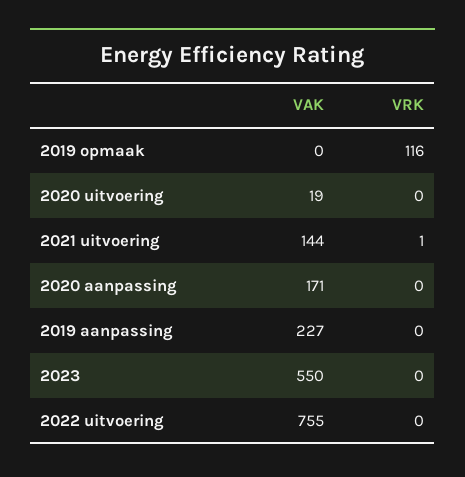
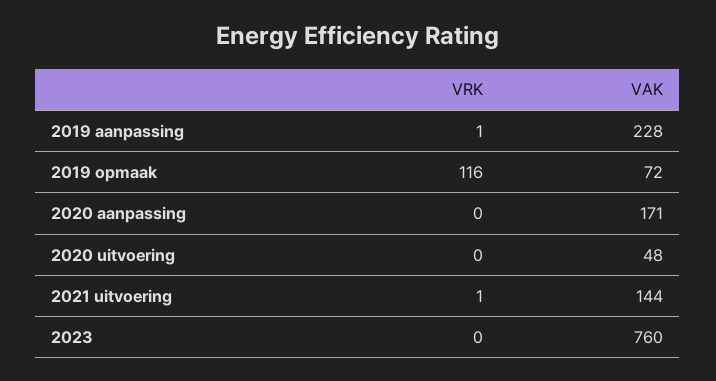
  {
    "VAK": {
-     "2019 opmaak": 0,
+     "2019 opmaak": 72,
-     "2020 uitvoering": 19,
+     "2020 uitvoering": 48,
      "2021 uitvoering": 144,
      "2020 aanpassing": 171,
-     "2019 aanpassing": 227,
+     "2019 aanpassing": 228,
-     "2023": 550,
+     "2023": 760
-     "2022 uitvoering": 755
    },
    "VRK": {
      "2019 opmaak": 116,
      "2020 uitvoering": 0,
      "2021 uitvoering": 1,
      "2020 aanpassing": 0,
-     "2019 aanpassing": 0,
+     "2019 aanpassing": 1,
-     "2023": 0,
+     "2023": 0
-     "2022 uitvoering": 0
    }
  }

